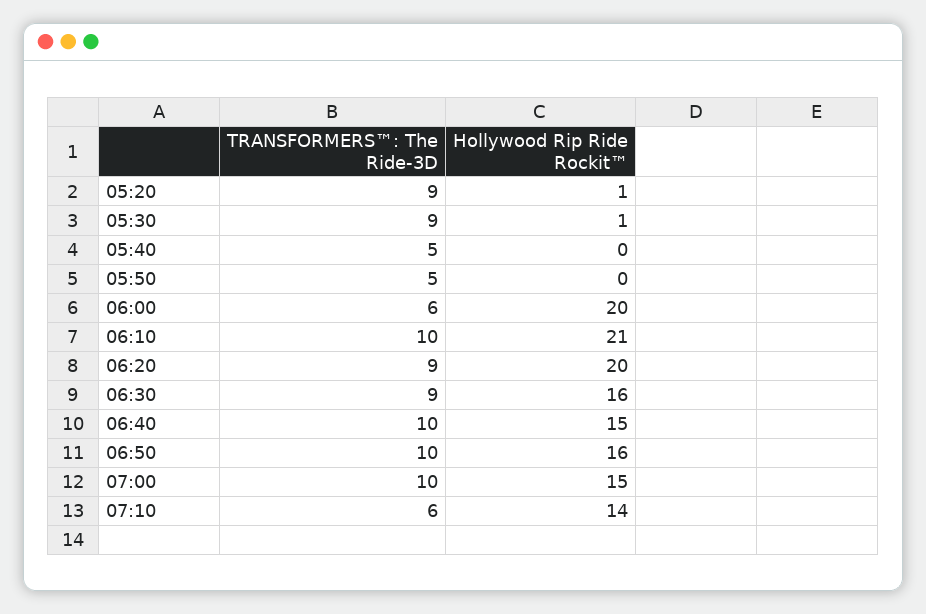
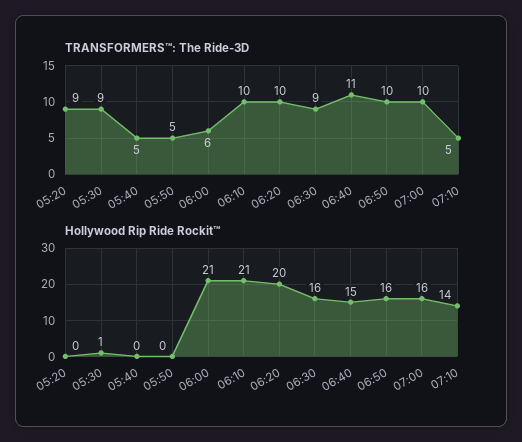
  {
    "TRANSFORMERS™: The Ride-3D": {
      "05:20": 9,
      "05:30": 9,
      "05:40": 5,
      "05:50": 5,
      "06:00": 6,
      "06:10": 10,
-     "06:20": 9,
+     "06:20": 10,
      "06:30": 9,
-     "06:40": 10,
+     "06:40": 11,
      "06:50": 10,
      "07:00": 10,
-     "07:10": 6
+     "07:10": 5
    },
    "Hollywood Rip Ride Rockit™": {
-     "05:20": 1,
+     "05:20": 0,
      "05:30": 1,
      "05:40": 0,
      "05:50": 0,
-     "06:00": 20,
+     "06:00": 21,
      "06:10": 21,
      "06:20": 20,
      "06:30": 16,
      "06:40": 15,
      "06:50": 16,
-     "07:00": 15,
+     "07:00": 16,
      "07:10": 14
    }
  }

